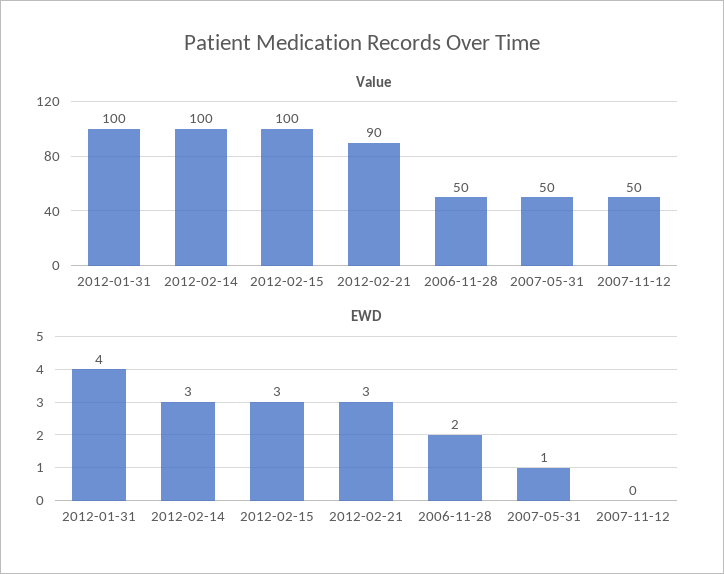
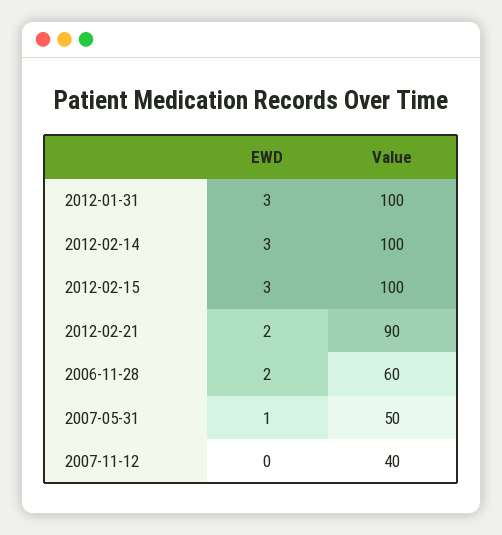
  {
    "Value": {
      "2012-01-31": 100,
      "2012-02-14": 100,
      "2012-02-15": 100,
      "2012-02-21": 90,
-     "2006-11-28": 50,
+     "2006-11-28": 60,
      "2007-05-31": 50,
-     "2007-11-12": 50
+     "2007-11-12": 40
    },
    "EWD": {
-     "2012-01-31": 4,
+     "2012-01-31": 3,
      "2012-02-14": 3,
      "2012-02-15": 3,
-     "2012-02-21": 3,
+     "2012-02-21": 2,
      "2006-11-28": 2,
      "2007-05-31": 1,
      "2007-11-12": 0
    }
  }

